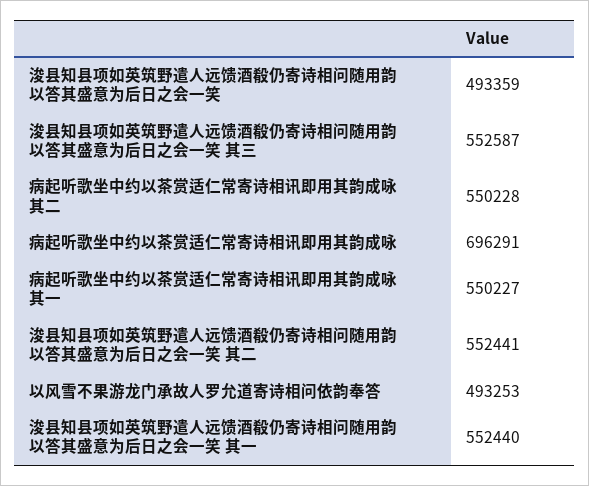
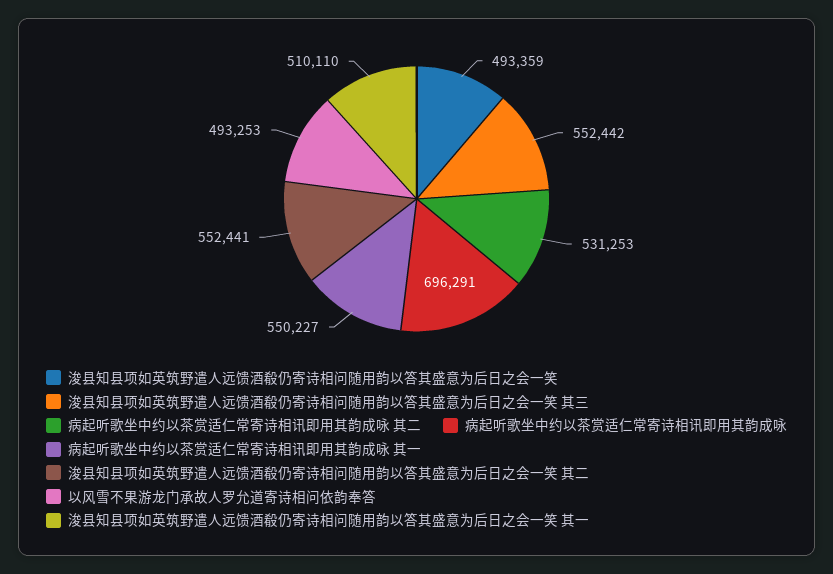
  {
    "浚县知县项如英筑野遣人远馈酒殽仍寄诗相问随用韵以答其盛意为后日之会一笑": 493359,
-   "浚县知县项如英筑野遣人远馈酒殽仍寄诗相问随用韵以答其盛意为后日之会一笑 其三": 552587,
+   "浚县知县项如英筑野遣人远馈酒殽仍寄诗相问随用韵以答其盛意为后日之会一笑 其三": 552442,
-   "病起听歌坐中约以茶赏适仁常寄诗相讯即用其韵成咏 其二": 550228,
+   "病起听歌坐中约以茶赏适仁常寄诗相讯即用其韵成咏 其二": 531253,
    "病起听歌坐中约以茶赏适仁常寄诗相讯即用其韵成咏": 696291,
    "病起听歌坐中约以茶赏适仁常寄诗相讯即用其韵成咏 其一": 550227,
    "浚县知县项如英筑野遣人远馈酒殽仍寄诗相问随用韵以答其盛意为后日之会一笑 其二": 552441,
    "以风雪不果游龙门承故人罗允道寄诗相问依韵奉答": 493253,
-   "浚县知县项如英筑野遣人远馈酒殽仍寄诗相问随用韵以答其盛意为后日之会一笑 其一": 552440
+   "浚县知县项如英筑野遣人远馈酒殽仍寄诗相问随用韵以答其盛意为后日之会一笑 其一": 510110
  }

